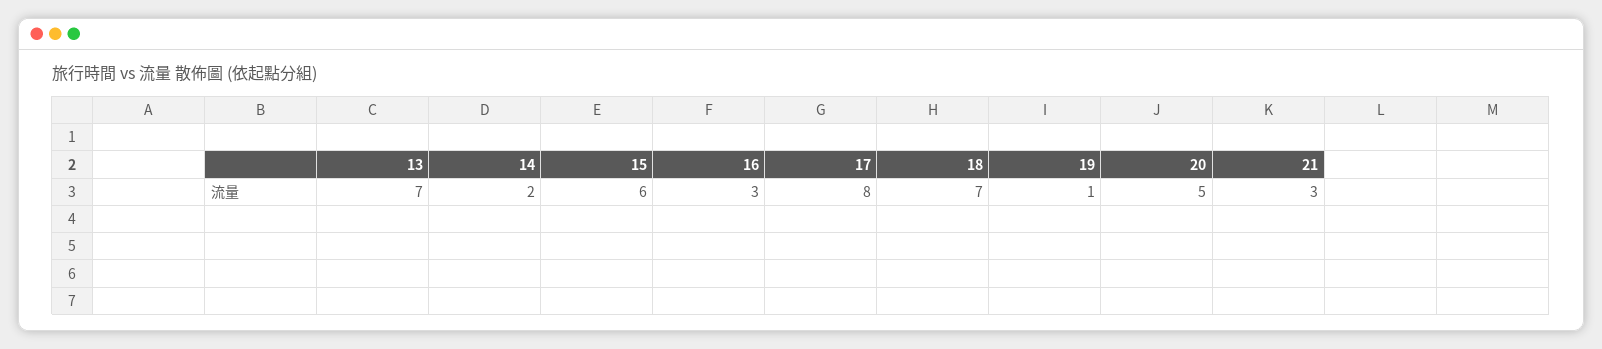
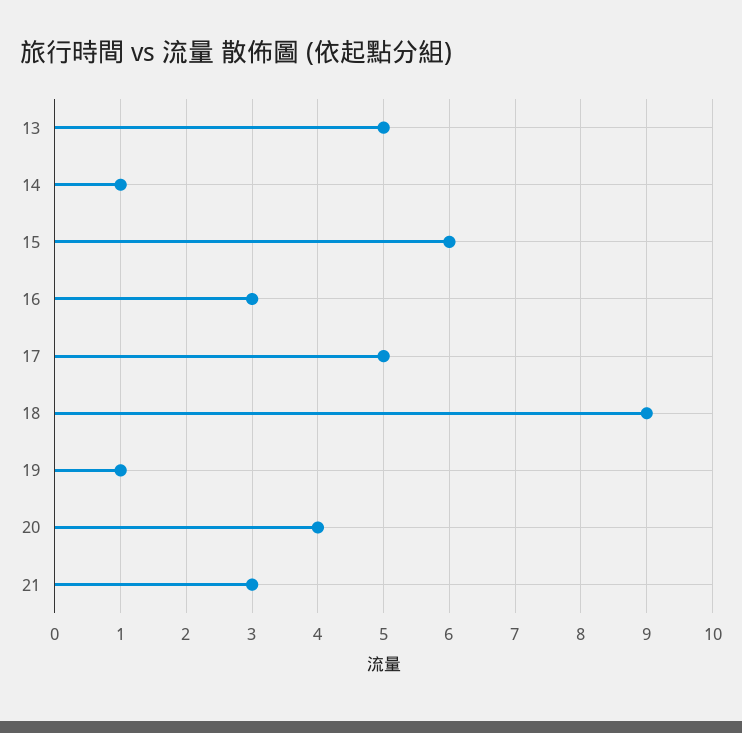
  {
-   "13": 7,
+   "13": 5,
-   "14": 2,
+   "14": 1,
    "15": 6,
    "16": 3,
-   "17": 8,
+   "17": 5,
-   "18": 7,
+   "18": 9,
    "19": 1,
-   "20": 5,
+   "20": 4,
    "21": 3
  }

